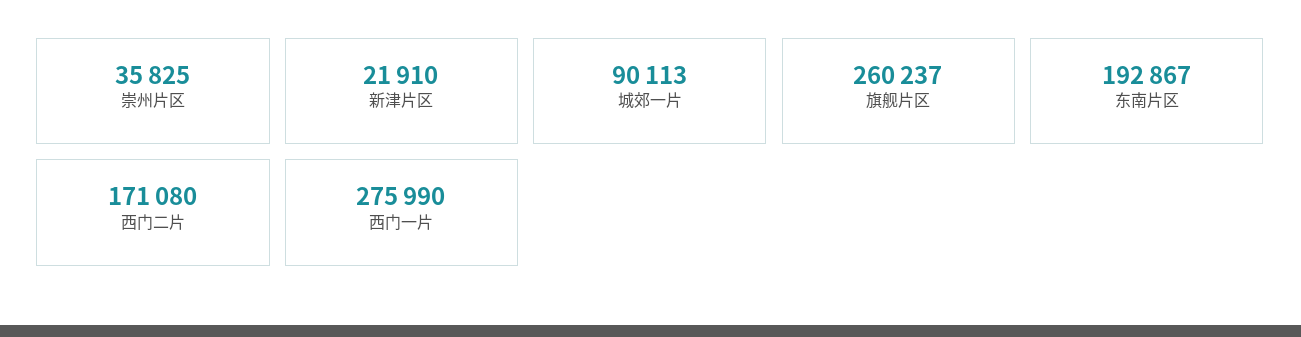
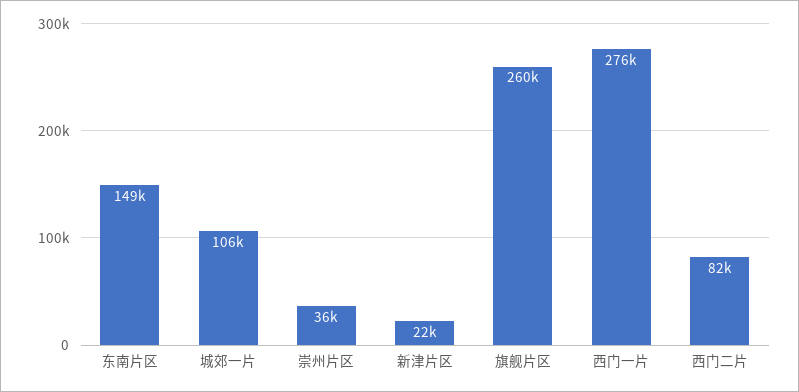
  {
    "崇州片区": 35825,
    "新津片区": 21910,
-   "城郊一片": 90113,
+   "城郊一片": 106000,
    "旗舰片区": 260237,
-   "东南片区": 192867,
+   "东南片区": 149000,
-   "西门二片": 171080,
+   "西门二片": 82000,
    "西门一片": 275990
  }

